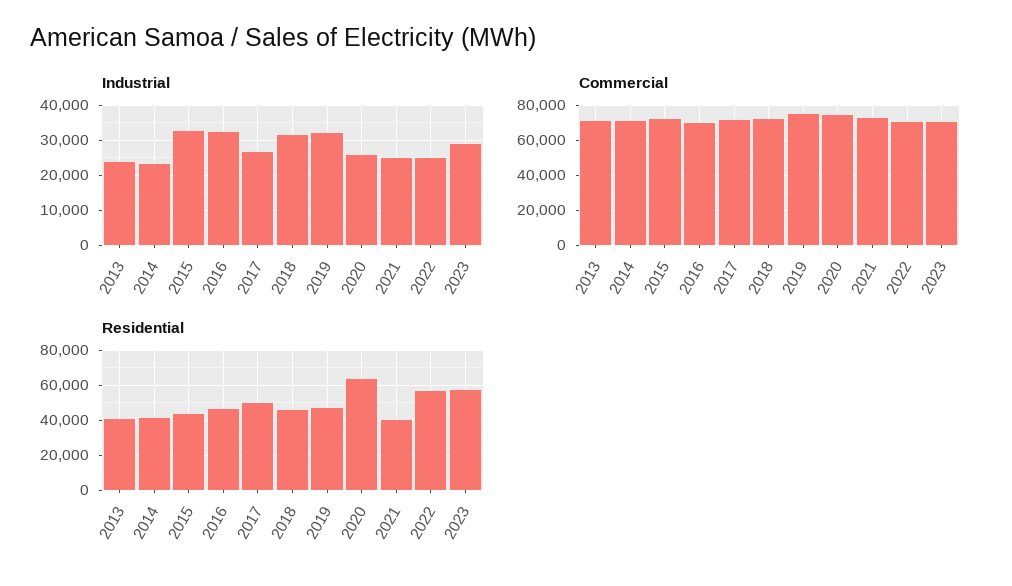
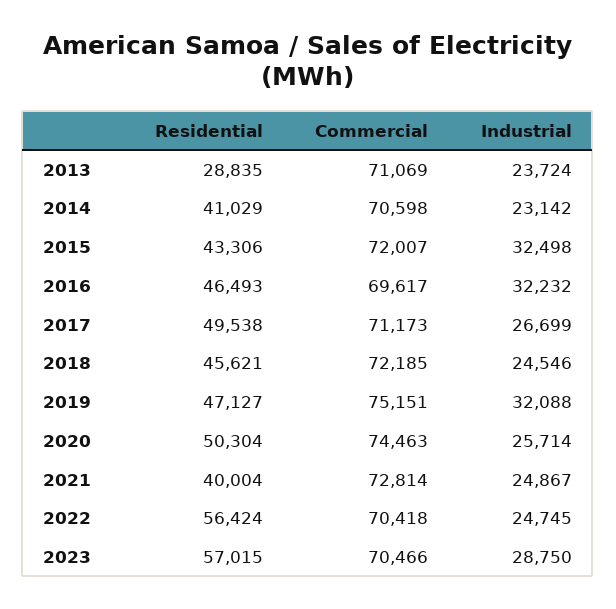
  {
    "Industrial": {
      "2013": 23724,
      "2014": 23142,
      "2015": 32498,
      "2016": 32232,
      "2017": 26699,
-     "2018": 32000,
+     "2018": 24546,
      "2019": 32088,
      "2020": 25714,
      "2021": 24867,
      "2022": 24745,
      "2023": 28750
    },
    "Commercial": {
      "2013": 71069,
      "2014": 70598,
      "2015": 72007,
      "2016": 69617,
      "2017": 71173,
      "2018": 72185,
      "2019": 75151,
      "2020": 74463,
      "2021": 72814,
      "2022": 70418,
      "2023": 70466
    },
    "Residential": {
-     "2013": 40000,
+     "2013": 28835,
      "2014": 41029,
      "2015": 43306,
      "2016": 46493,
      "2017": 49538,
      "2018": 45621,
      "2019": 47127,
-     "2020": 65000,
+     "2020": 50304,
      "2021": 40004,
      "2022": 56424,
      "2023": 57015
    }
  }

